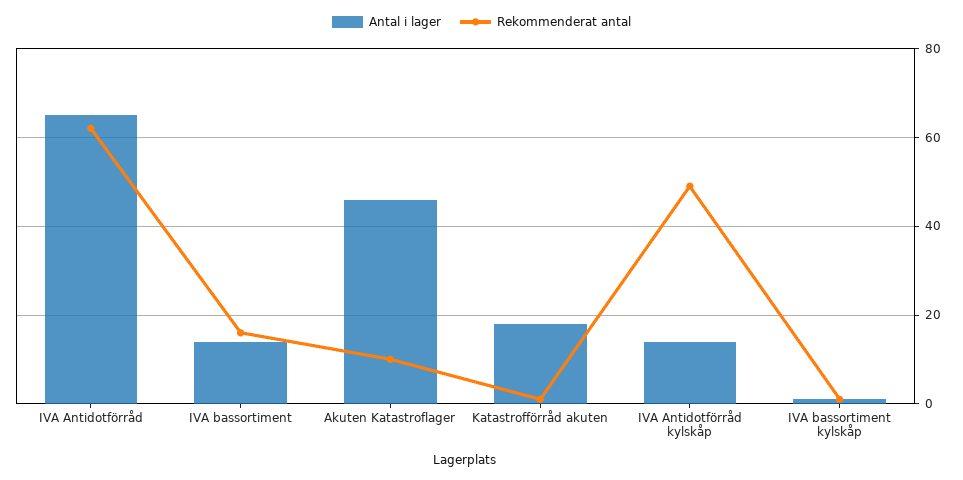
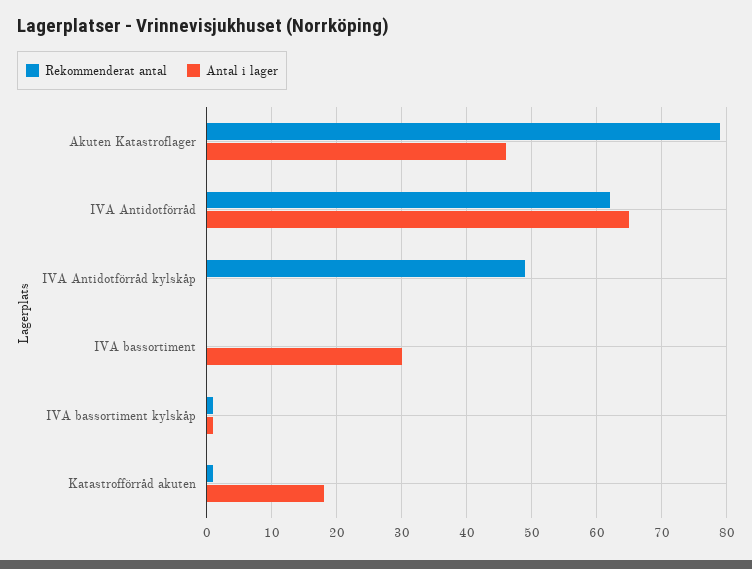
  {
    "Antal i lager": {
      "IVA Antidotförråd": 65,
-     "IVA bassortiment": 15,
+     "IVA bassortiment": 30,
      "Akuten Katastroflager": 46,
      "Katastrofförråd akuten": 18,
-     "IVA Antidotförråd kylskåp": 15,
+     "IVA Antidotförråd kylskåp": 0,
      "IVA bassortiment kylskåp": 1
    },
    "Rekommenderat antal": {
      "IVA Antidotförråd": 62,
-     "IVA bassortiment": 15,
+     "IVA bassortiment": 0,
-     "Akuten Katastroflager": 10,
+     "Akuten Katastroflager": 79,
      "Katastrofförråd akuten": 1,
      "IVA Antidotförråd kylskåp": 49,
      "IVA bassortiment kylskåp": 1
    }
  }

